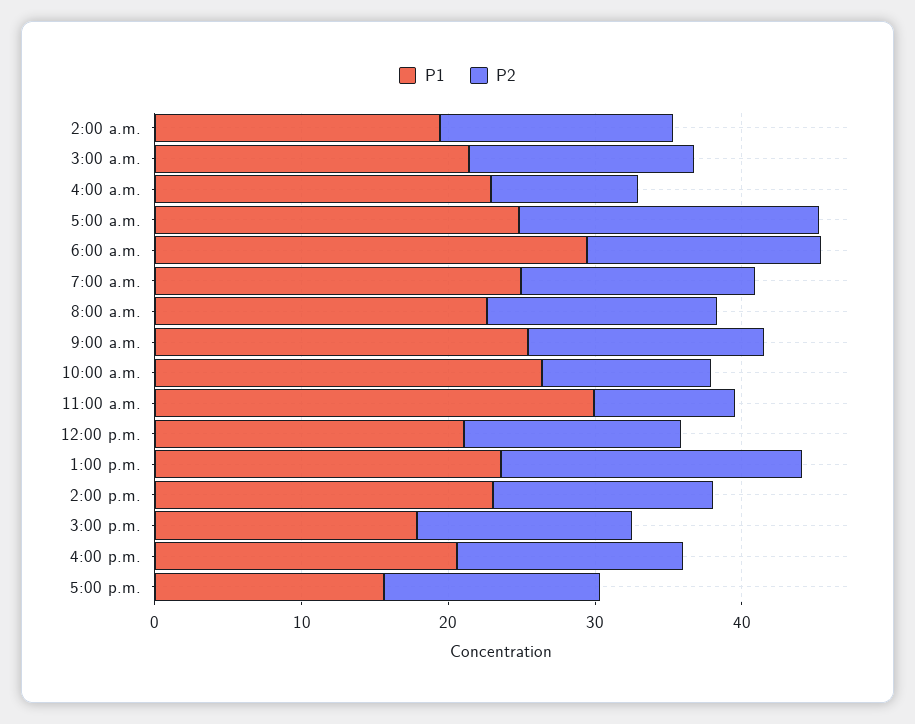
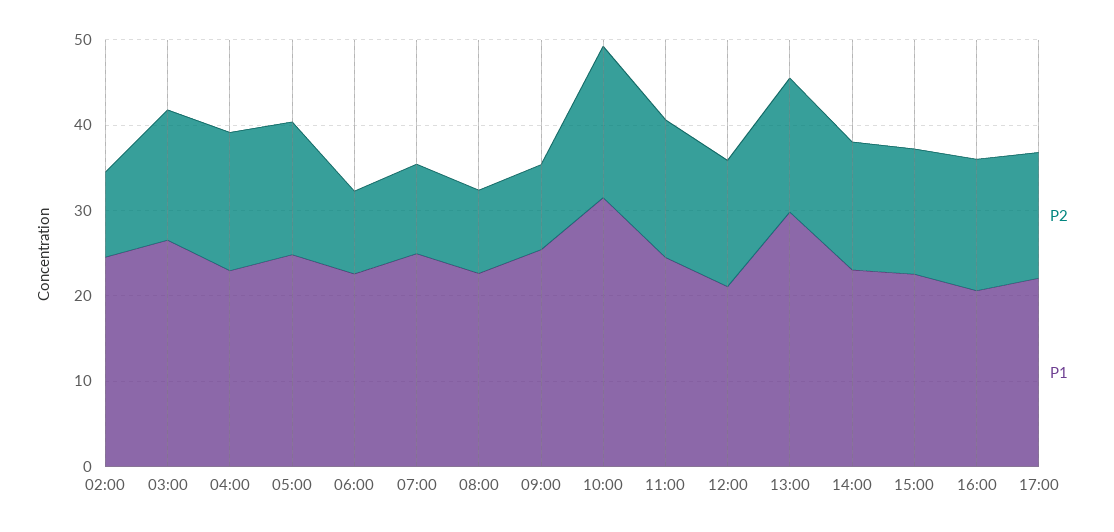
  {
    "P1": {
-     "2:00 a.m.": 20,
+     "2:00 a.m.": 24,
-     "3:00 a.m.": 22,
+     "3:00 a.m.": 26,
      "4:00 a.m.": 22,
      "5:00 a.m.": 24,
-     "6:00 a.m.": 30,
+     "6:00 a.m.": 22,
      "7:00 a.m.": 24,
      "8:00 a.m.": 22,
      "9:00 a.m.": 26,
-     "10:00 a.m.": 26,
+     "10:00 a.m.": 32,
-     "11:00 a.m.": 30,
+     "11:00 a.m.": 24,
      "12:00 p.m.": 22,
-     "1:00 p.m.": 24,
+     "1:00 p.m.": 30,
      "2:00 p.m.": 24,
-     "3:00 p.m.": 18,
+     "3:00 p.m.": 22,
      "4:00 p.m.": 20,
-     "5:00 p.m.": 16
+     "5:00 p.m.": 22
    },
    "P2": {
-     "2:00 a.m.": 16,
+     "2:00 a.m.": 10,
      "3:00 a.m.": 16,
-     "4:00 a.m.": 10,
+     "4:00 a.m.": 16,
-     "5:00 a.m.": 20,
+     "5:00 a.m.": 16,
-     "6:00 a.m.": 16,
+     "6:00 a.m.": 10,
-     "7:00 a.m.": 16,
+     "7:00 a.m.": 10,
-     "8:00 a.m.": 16,
+     "8:00 a.m.": 10,
-     "9:00 a.m.": 16,
+     "9:00 a.m.": 10,
-     "10:00 a.m.": 12,
+     "10:00 a.m.": 18,
-     "11:00 a.m.": 10,
+     "11:00 a.m.": 16,
      "12:00 p.m.": 14,
-     "1:00 p.m.": 20,
+     "1:00 p.m.": 16,
      "2:00 p.m.": 16,
      "3:00 p.m.": 14,
      "4:00 p.m.": 16,
      "5:00 p.m.": 14
    }
  }

